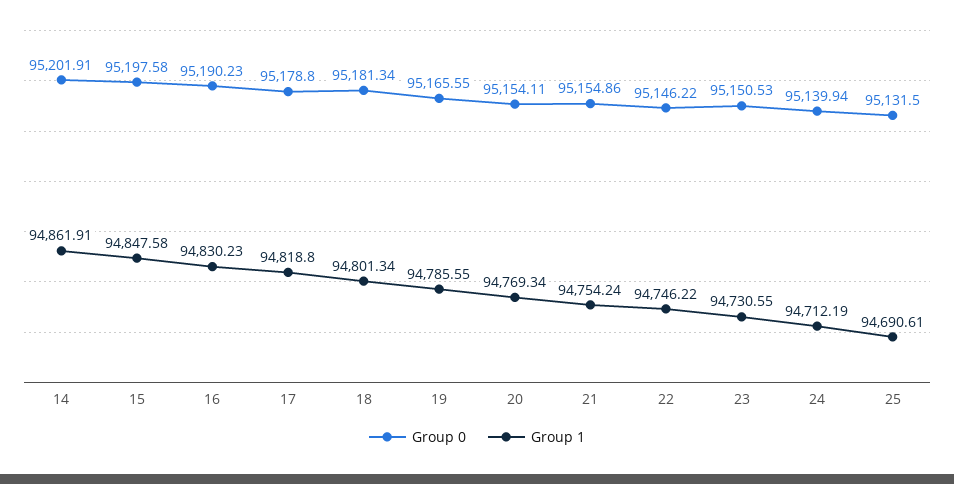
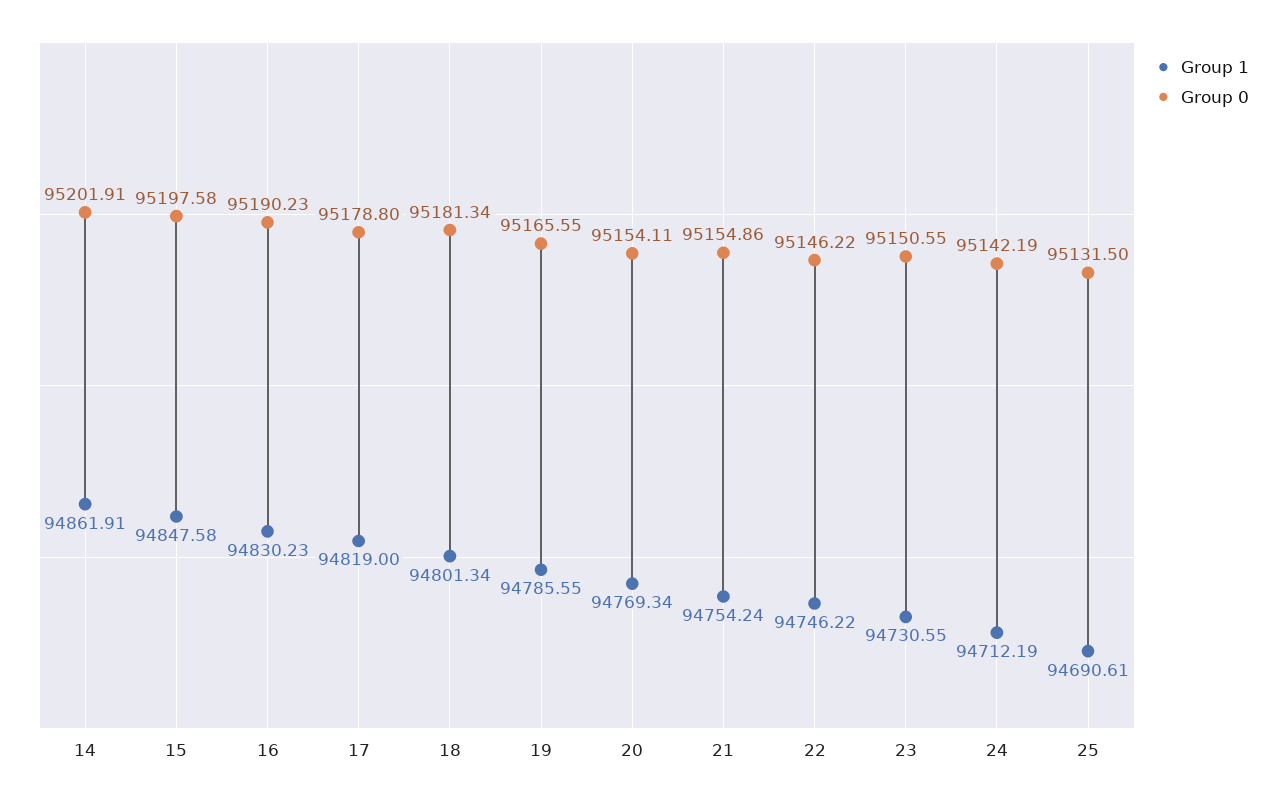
  {
    "Group 0": {
      "14": 95201.91,
      "15": 95197.58,
      "16": 95190.23,
      "17": 95178.8,
      "18": 95181.34,
      "19": 95165.55,
      "20": 95154.11,
      "21": 95154.86,
      "22": 95146.22,
-     "23": 95150.53,
+     "23": 95150.55,
-     "24": 95139.94,
+     "24": 95142.19,
      "25": 95131.5
    },
    "Group 1": {
      "14": 94861.91,
      "15": 94847.58,
      "16": 94830.23,
-     "17": 94818.8,
+     "17": 94819,
      "18": 94801.34,
      "19": 94785.55,
      "20": 94769.34,
      "21": 94754.24,
      "22": 94746.22,
      "23": 94730.55,
      "24": 94712.19,
      "25": 94690.61
    }
  }

